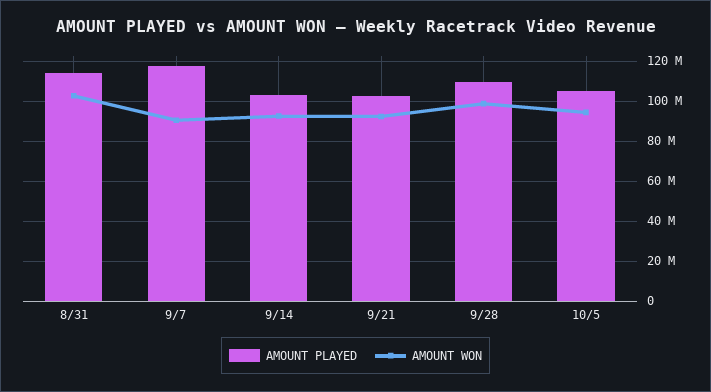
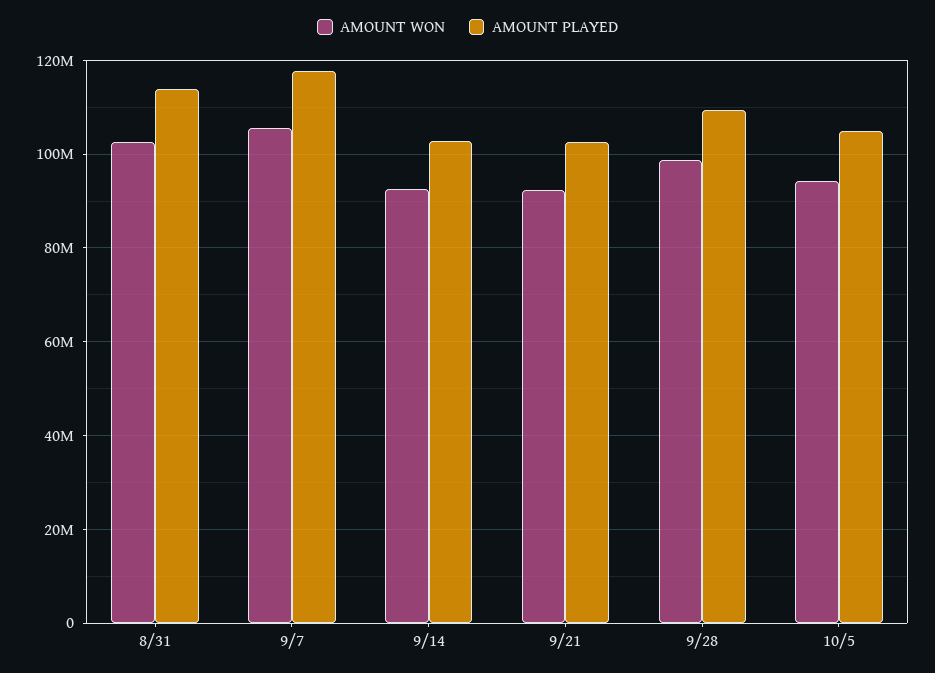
  {
    "AMOUNT PLAYED": {
      "8/31": 114000000,
      "9/7": 118000000,
      "9/14": 102000000,
      "9/21": 102000000,
      "9/28": 110000000,
      "10/5": 104000000
    },
    "AMOUNT WON": {
      "8/31": 102000000,
-     "9/7": 90000000,
+     "9/7": 106000000,
      "9/14": 92000000,
      "9/21": 92000000,
      "9/28": 98000000,
      "10/5": 94000000
    }
  }

